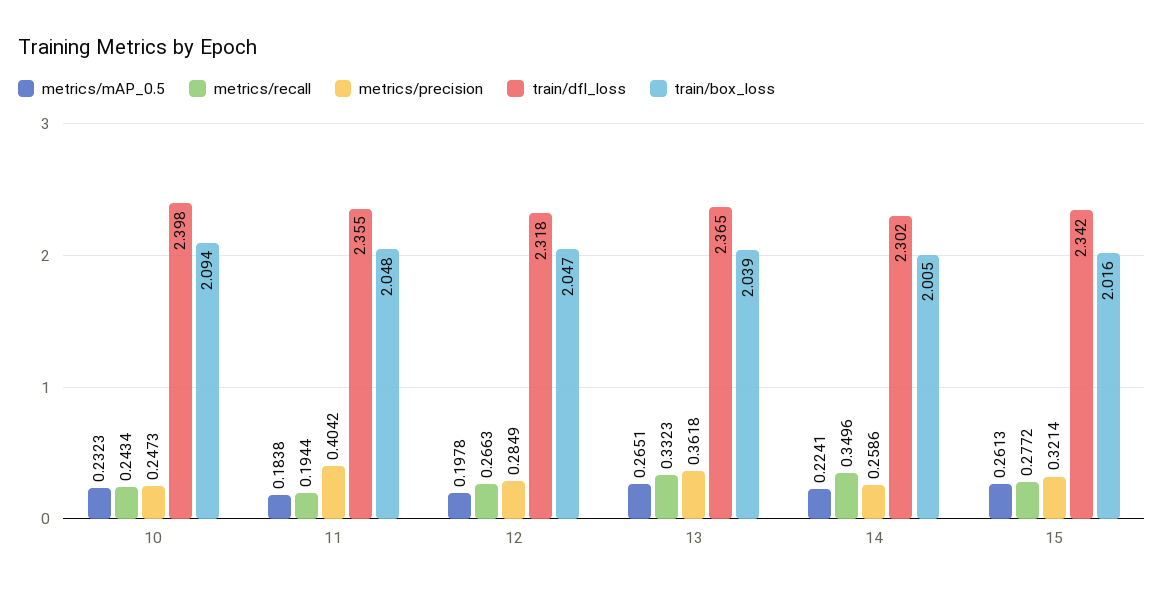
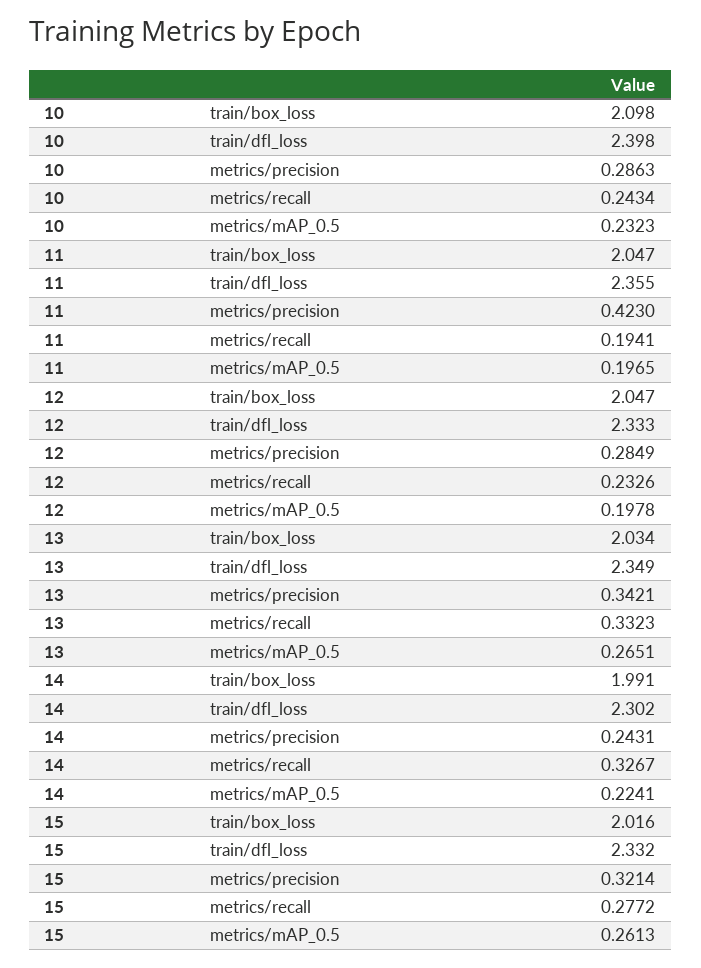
  {
    "metrics/mAP_0.5": {
      "10": 0.2323,
-     "11": 0.1838,
+     "11": 0.1965,
      "12": 0.1978,
      "13": 0.2651,
      "14": 0.2241,
      "15": 0.2613
    },
    "metrics/recall": {
      "10": 0.2434,
-     "11": 0.1944,
+     "11": 0.1941,
-     "12": 0.2663,
+     "12": 0.2326,
      "13": 0.3323,
-     "14": 0.3496,
+     "14": 0.3267,
      "15": 0.2772
    },
    "metrics/precision": {
-     "10": 0.2473,
+     "10": 0.2863,
-     "11": 0.4042,
+     "11": 0.423,
      "12": 0.2849,
-     "13": 0.3618,
+     "13": 0.3421,
-     "14": 0.2586,
+     "14": 0.2431,
      "15": 0.3214
    },
    "train/dfl_loss": {
      "10": 2.398,
      "11": 2.355,
-     "12": 2.318,
+     "12": 2.333,
-     "13": 2.365,
+     "13": 2.349,
      "14": 2.302,
-     "15": 2.342
+     "15": 2.332
    },
    "train/box_loss": {
-     "10": 2.094,
+     "10": 2.098,
-     "11": 2.048,
+     "11": 2.047,
      "12": 2.047,
-     "13": 2.039,
+     "13": 2.034,
-     "14": 2.005,
+     "14": 1.991,
      "15": 2.016
    }
  }

